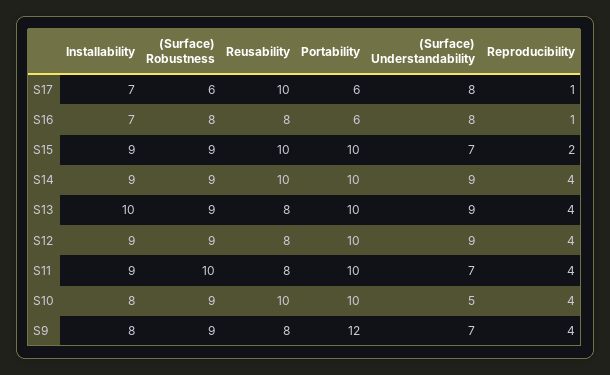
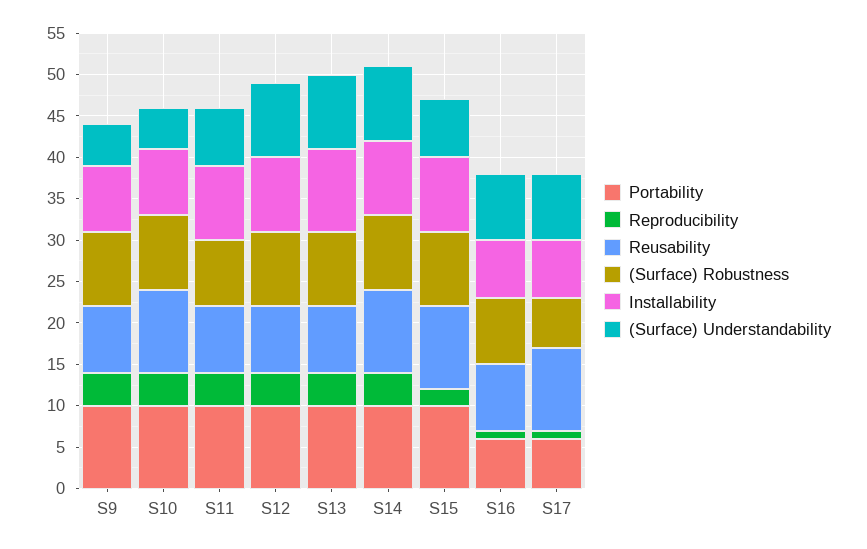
  {
    "Installability": {
      "S17": 7,
      "S16": 7,
      "S15": 9,
      "S14": 9,
      "S13": 10,
      "S12": 9,
      "S11": 9,
      "S10": 8,
      "S9": 8
    },
    "(Surface) Robustness": {
      "S17": 6,
      "S16": 8,
      "S15": 9,
      "S14": 9,
      "S13": 9,
      "S12": 9,
-     "S11": 10,
+     "S11": 8,
      "S10": 9,
      "S9": 9
    },
    "Reusability": {
      "S17": 10,
      "S16": 8,
      "S15": 10,
      "S14": 10,
      "S13": 8,
      "S12": 8,
      "S11": 8,
      "S10": 10,
      "S9": 8
    },
    "Portability": {
      "S17": 6,
      "S16": 6,
      "S15": 10,
      "S14": 10,
      "S13": 10,
      "S12": 10,
      "S11": 10,
      "S10": 10,
-     "S9": 12
+     "S9": 10
    },
    "(Surface) Understandability": {
      "S17": 8,
      "S16": 8,
      "S15": 7,
      "S14": 9,
      "S13": 9,
      "S12": 9,
      "S11": 7,
      "S10": 5,
-     "S9": 7
+     "S9": 5
    },
    "Reproducibility": {
      "S17": 1,
      "S16": 1,
      "S15": 2,
      "S14": 4,
      "S13": 4,
      "S12": 4,
      "S11": 4,
      "S10": 4,
      "S9": 4
    }
  }

